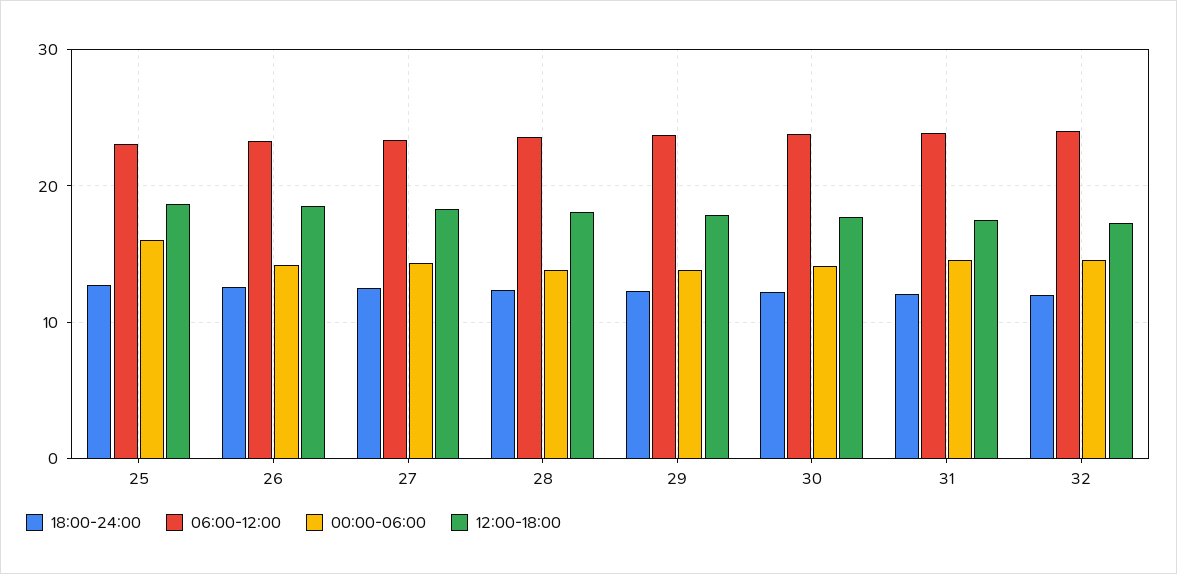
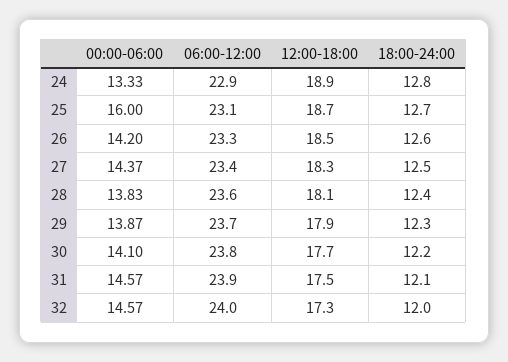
  {
    "18:00-24:00": {
      "25": 12.7,
      "26": 12.6,
      "27": 12.5,
      "28": 12.4,
      "29": 12.3,
      "30": 12.2,
      "31": 12.1,
-     "32": 12
+     "32": 12,
+     "24": 12.8
    },
    "06:00-12:00": {
      "25": 23.1,
      "26": 23.3,
      "27": 23.4,
      "28": 23.6,
      "29": 23.7,
      "30": 23.8,
      "31": 23.9,
-     "32": 24
+     "32": 24,
+     "24": 22.9
    },
    "00:00-06:00": {
      "25": 16,
      "26": 14.2,
      "27": 14.37,
      "28": 13.83,
      "29": 13.87,
      "30": 14.1,
      "31": 14.57,
-     "32": 14.57
+     "32": 14.57,
+     "24": 13.33
    },
    "12:00-18:00": {
      "25": 18.7,
      "26": 18.5,
      "27": 18.3,
      "28": 18.1,
      "29": 17.9,
      "30": 17.7,
      "31": 17.5,
-     "32": 17.3
+     "32": 17.3,
+     "24": 18.9
    }
  }

